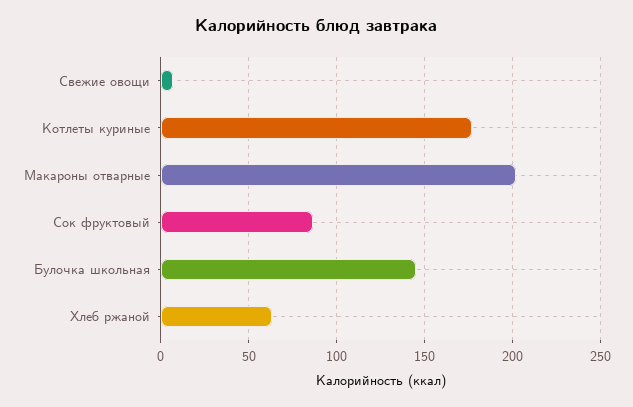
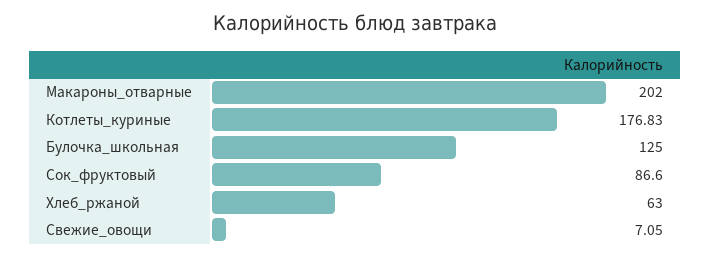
  {
    "Свежие овощи": 7.05,
    "Котлеты куриные": 176.83,
    "Макароны отварные": 202,
    "Сок фруктовый": 86.6,
-   "Булочка школьная": 145,
+   "Булочка школьная": 125,
    "Хлеб ржаной": 63
  }

